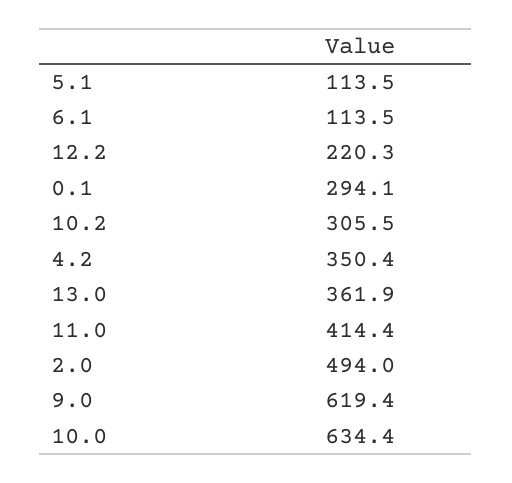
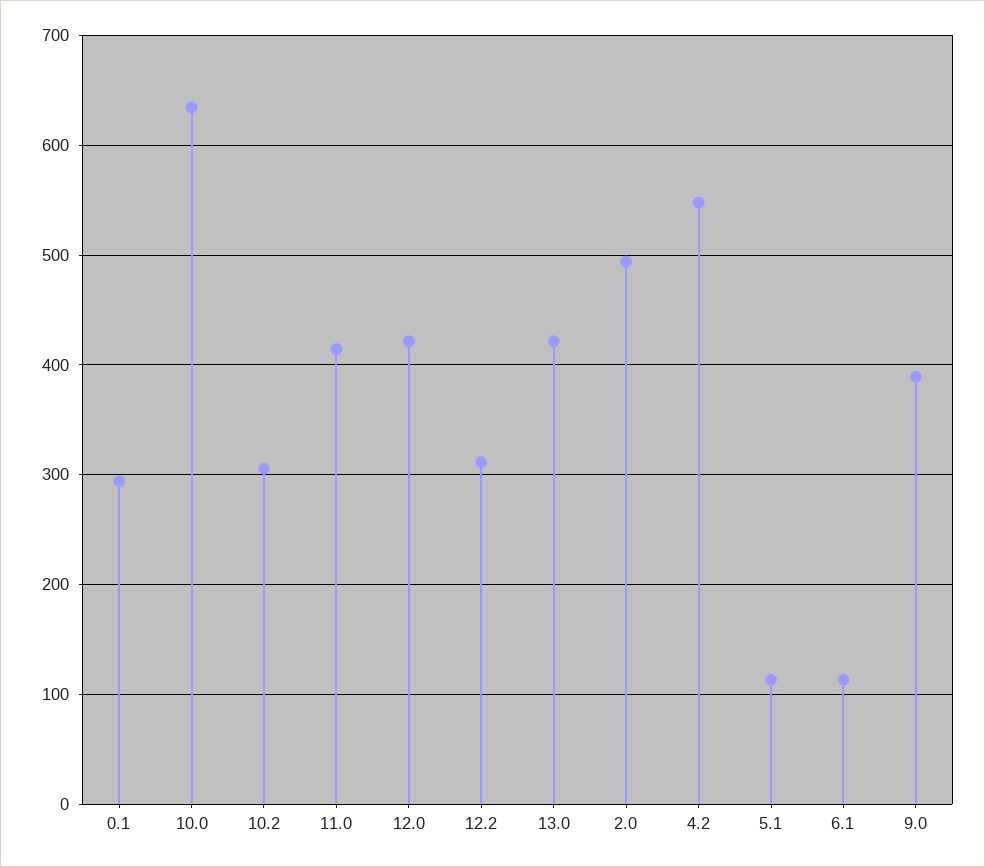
  {
    "5.1": 113.5,
    "6.1": 113.5,
-   "12.2": 220.3,
+   "12.2": 310,
    "0.1": 294.1,
    "10.2": 305.5,
-   "4.2": 350.4,
+   "4.2": 550,
-   "13.0": 361.9,
+   "13.0": 420,
    "11.0": 414.4,
    "2.0": 494,
-   "9.0": 619.4,
+   "9.0": 390,
-   "10.0": 634.4
+   "10.0": 634.4,
+   "12.0": 420
  }

